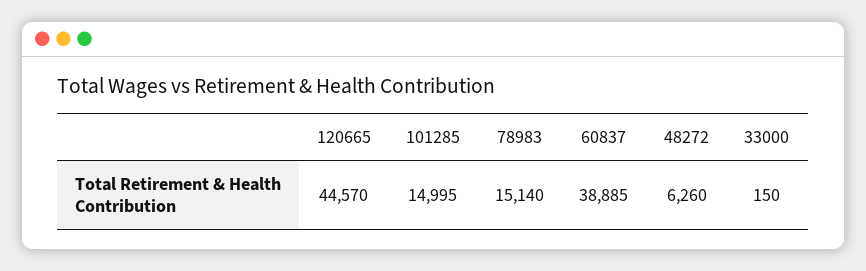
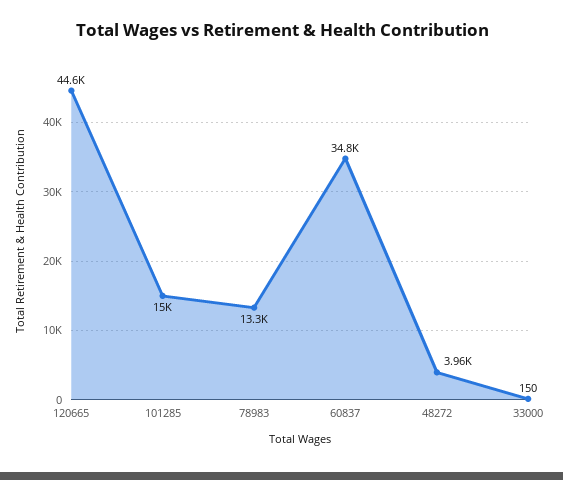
  {
    "120665": 44570,
    "101285": 14995,
-   "78983": 15140,
+   "78983": 13300,
-   "60837": 38885,
+   "60837": 34800,
-   "48272": 6260,
+   "48272": 3960,
    "33000": 150
  }

